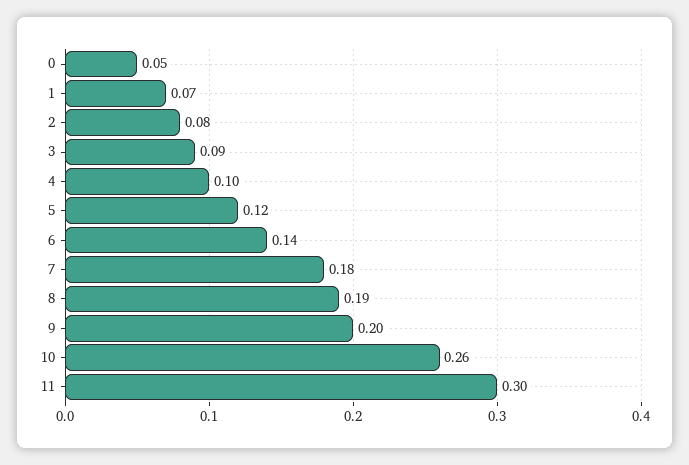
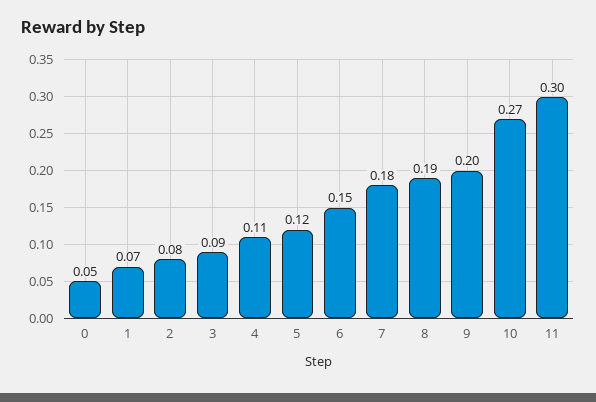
  {
    "0": 0.05,
    "1": 0.07,
    "2": 0.08,
    "3": 0.09,
-   "4": 0.1,
+   "4": 0.11,
    "5": 0.12,
-   "6": 0.14,
+   "6": 0.15,
    "7": 0.18,
    "8": 0.19,
    "9": 0.2,
-   "10": 0.26,
+   "10": 0.27,
    "11": 0.3
  }

